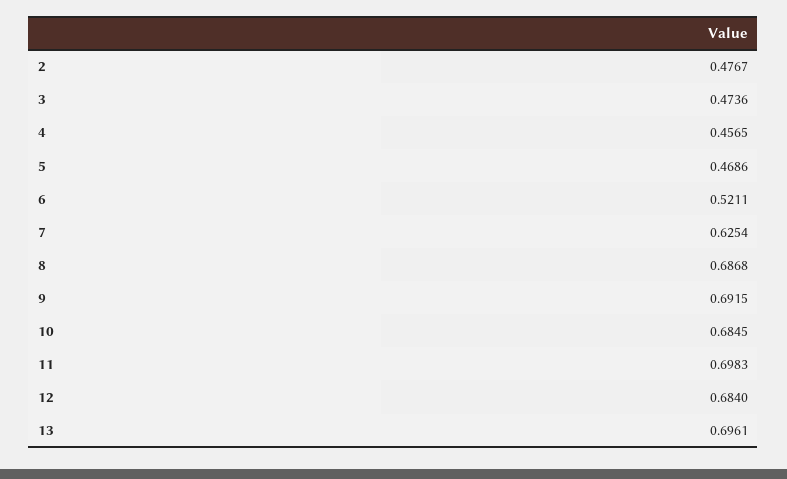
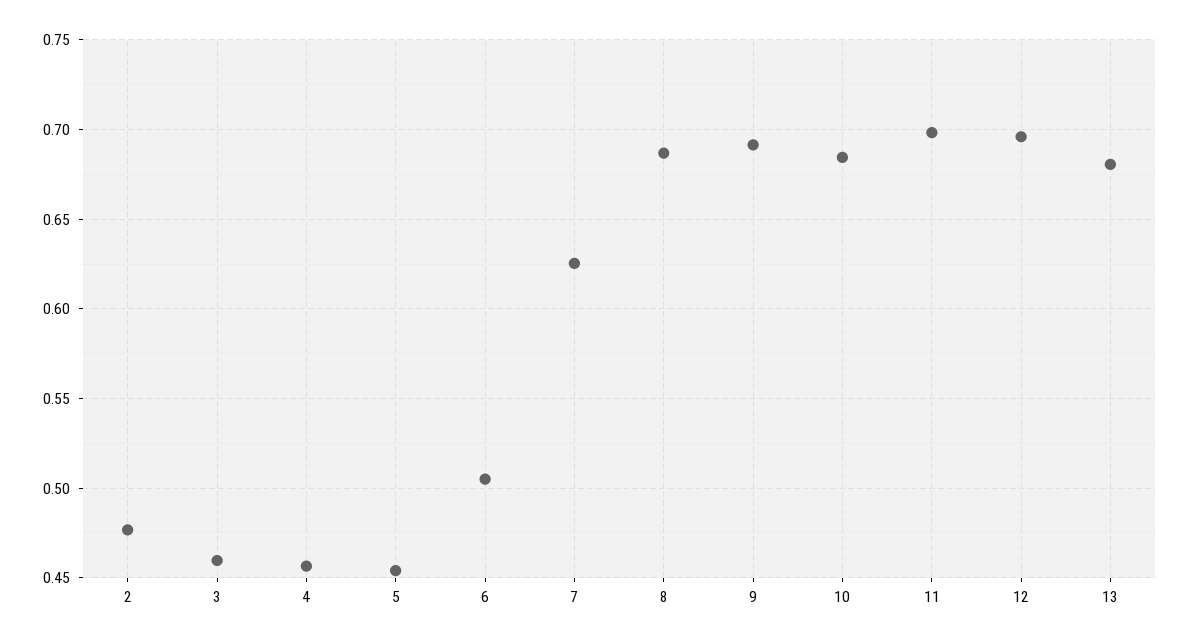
  {
    "2": 0.4767,
-   "3": 0.4736,
+   "3": 0.46,
    "4": 0.4565,
-   "5": 0.4686,
+   "5": 0.455,
-   "6": 0.5211,
+   "6": 0.505,
    "7": 0.6254,
    "8": 0.6868,
    "9": 0.6915,
    "10": 0.6845,
    "11": 0.6983,
-   "12": 0.684,
+   "12": 0.695,
-   "13": 0.6961
+   "13": 0.68
  }

